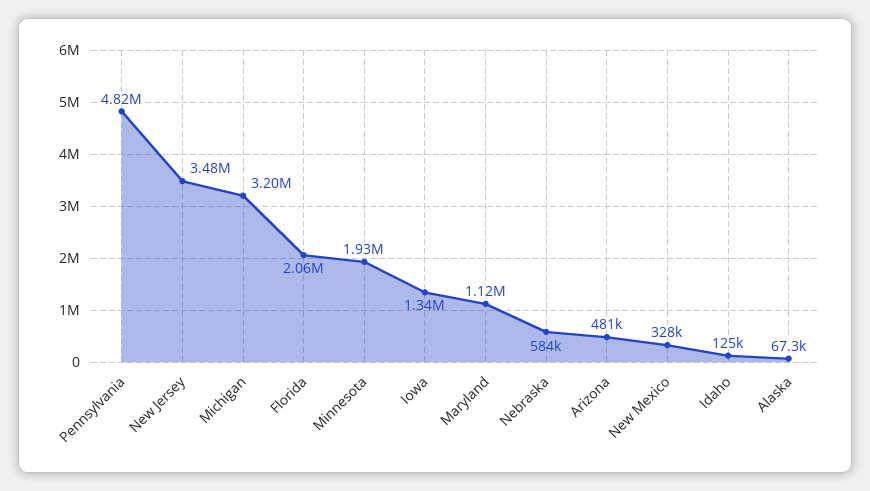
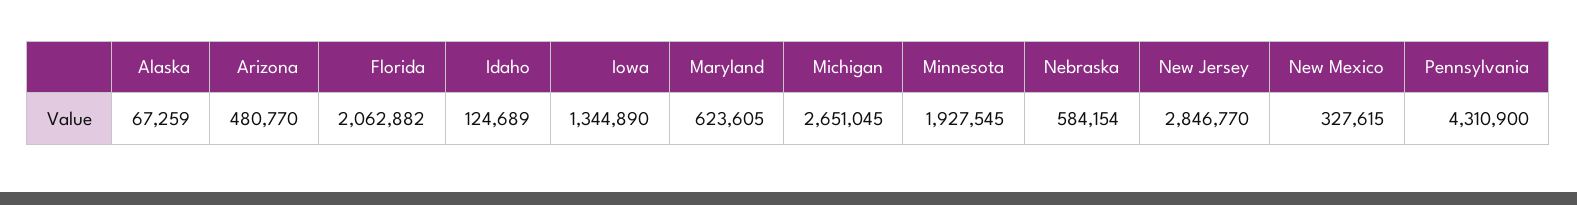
  {
-   "Pennsylvania": 4820000,
+   "Pennsylvania": 4310900,
-   "New Jersey": 3480000,
+   "New Jersey": 2846770,
-   "Michigan": 3200000,
+   "Michigan": 2651045,
    "Florida": 2062882,
    "Minnesota": 1927545,
    "Iowa": 1344890,
-   "Maryland": 1120000,
+   "Maryland": 623605,
    "Nebraska": 584154,
    "Arizona": 480770,
    "New Mexico": 327615,
    "Idaho": 124689,
    "Alaska": 67259
  }

